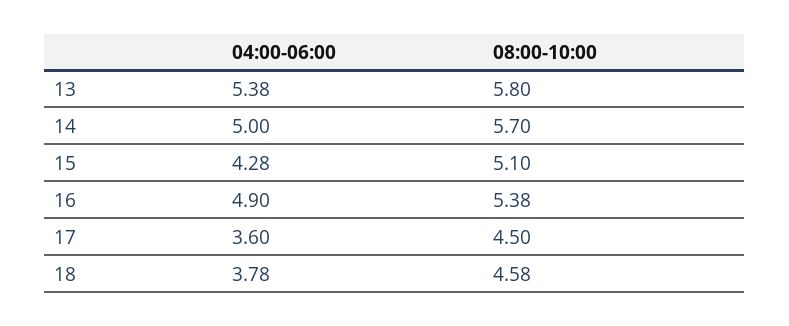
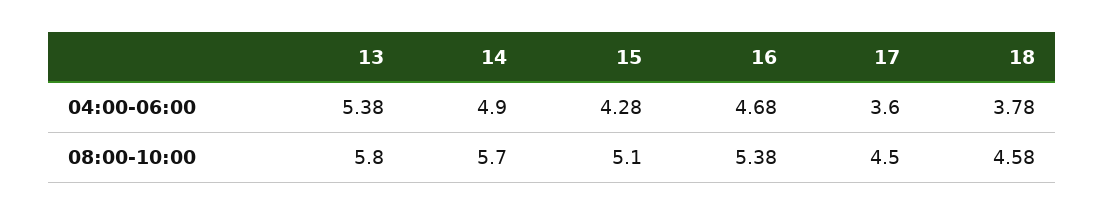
  {
    "04:00-06:00": {
      "13": 5.38,
-     "14": 5,
+     "14": 4.9,
      "15": 4.28,
-     "16": 4.9,
+     "16": 4.68,
      "17": 3.6,
      "18": 3.78
    },
    "08:00-10:00": {
      "13": 5.8,
      "14": 5.7,
      "15": 5.1,
      "16": 5.38,
      "17": 4.5,
      "18": 4.58
    }
  }

